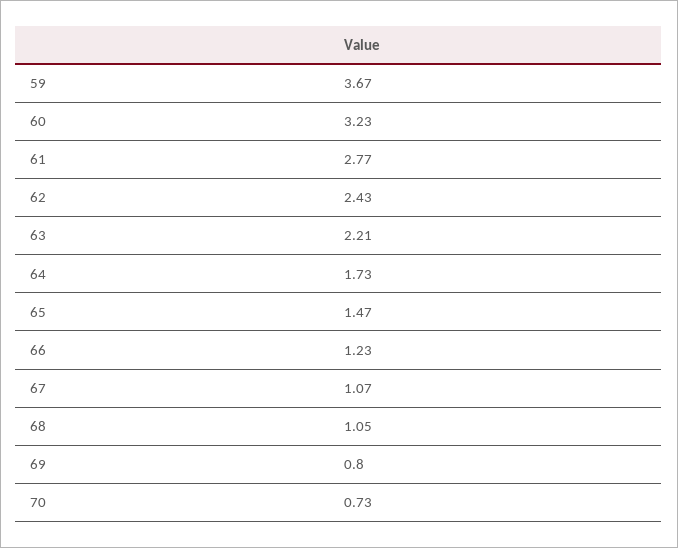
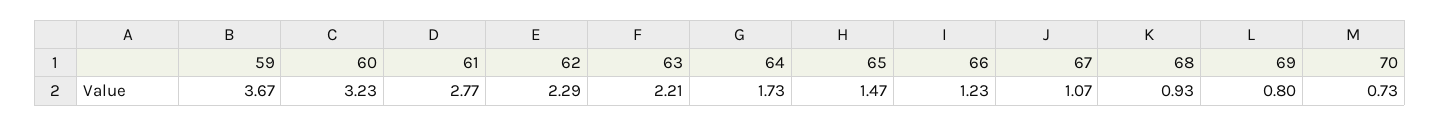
  {
    "59": 3.67,
    "60": 3.23,
    "61": 2.77,
-   "62": 2.43,
+   "62": 2.29,
    "63": 2.21,
    "64": 1.73,
    "65": 1.47,
    "66": 1.23,
    "67": 1.07,
-   "68": 1.05,
+   "68": 0.93,
    "69": 0.8,
    "70": 0.73
  }

